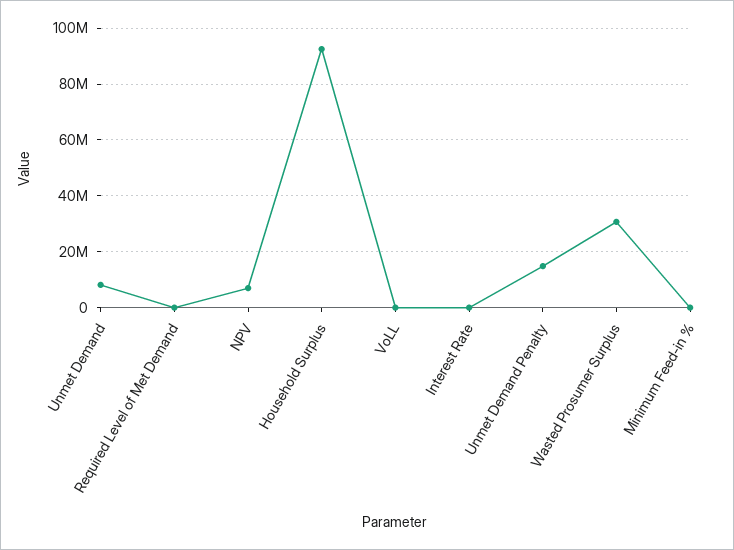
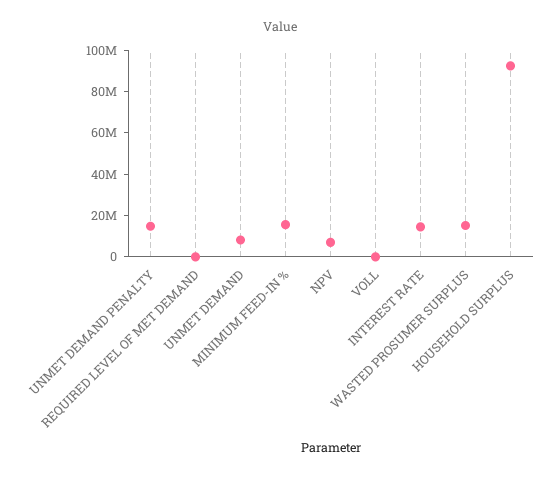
  {
    "Unmet Demand": 7500000,
    "Required Level of Met Demand": 0,
    "NPV": 7500000,
    "Household Surplus": 92500000,
    "VoLL": 0,
-   "Interest Rate": 0,
+   "Interest Rate": 15000000,
    "Unmet Demand Penalty": 15000000,
-   "Wasted Prosumer Surplus": 30000000,
+   "Wasted Prosumer Surplus": 15000000,
-   "Minimum Feed-in %": 0
+   "Minimum Feed-in %": 15000000
  }

